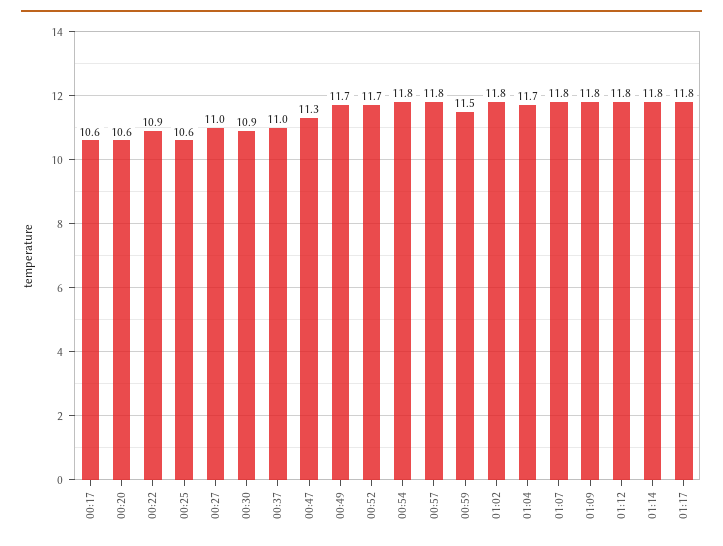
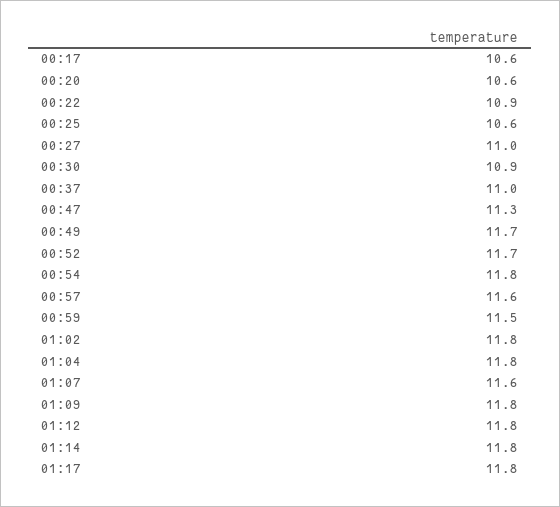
  {
    "00:17": 10.6,
    "00:20": 10.6,
    "00:22": 10.9,
    "00:25": 10.6,
    "00:27": 11,
    "00:30": 10.9,
    "00:37": 11,
    "00:47": 11.3,
    "00:49": 11.7,
    "00:52": 11.7,
    "00:54": 11.8,
-   "00:57": 11.8,
+   "00:57": 11.6,
    "00:59": 11.5,
    "01:02": 11.8,
-   "01:04": 11.7,
+   "01:04": 11.8,
-   "01:07": 11.8,
+   "01:07": 11.6,
    "01:09": 11.8,
    "01:12": 11.8,
    "01:14": 11.8,
    "01:17": 11.8
  }

